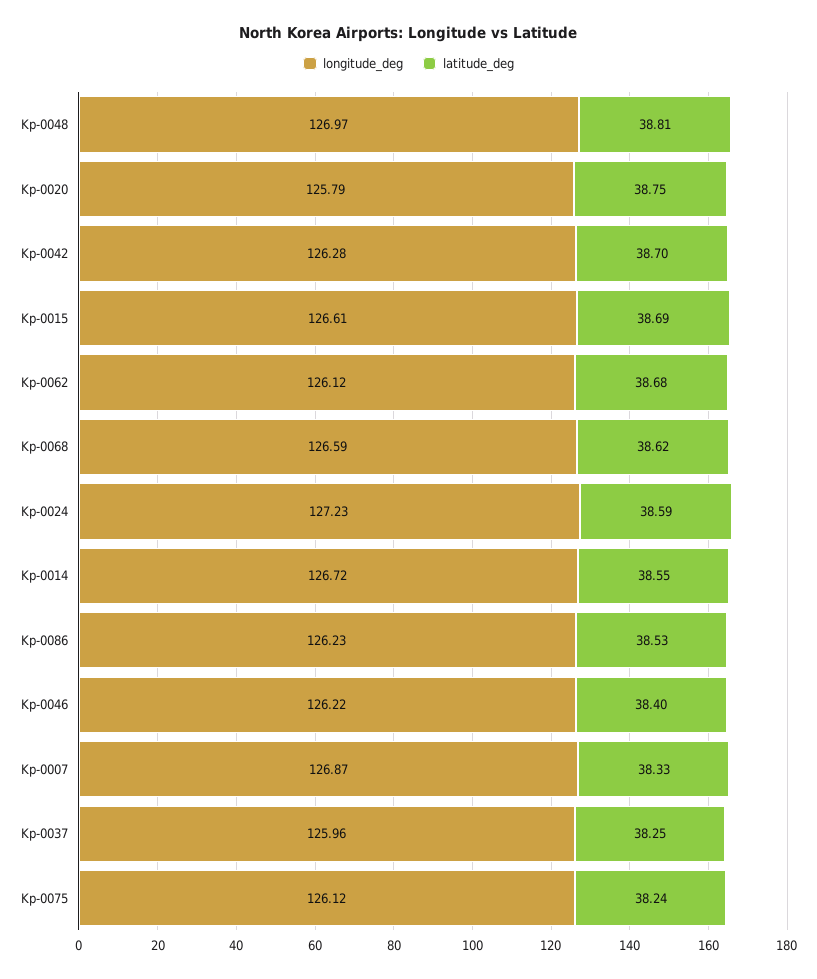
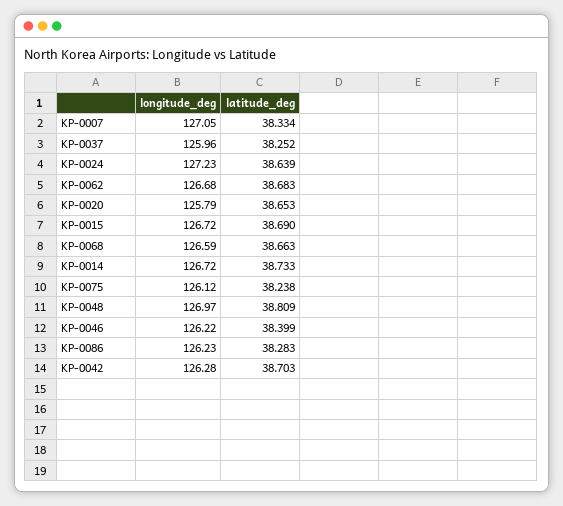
  {
    "longitude_deg": {
      "Kp-0048": 126.97,
      "Kp-0020": 125.79,
      "Kp-0042": 126.28,
-     "Kp-0015": 126.61,
+     "Kp-0015": 126.72,
-     "Kp-0062": 126.12,
+     "Kp-0062": 126.68,
      "Kp-0068": 126.59,
      "Kp-0024": 127.23,
      "Kp-0014": 126.72,
      "Kp-0086": 126.23,
      "Kp-0046": 126.22,
-     "Kp-0007": 126.87,
+     "Kp-0007": 127.05,
      "Kp-0037": 125.96,
      "Kp-0075": 126.12
    },
    "latitude_deg": {
      "Kp-0048": 38.809,
-     "Kp-0020": 38.75,
+     "Kp-0020": 38.653,
      "Kp-0042": 38.703,
      "Kp-0015": 38.69,
      "Kp-0062": 38.683,
-     "Kp-0068": 38.62,
+     "Kp-0068": 38.663,
-     "Kp-0024": 38.59,
+     "Kp-0024": 38.639,
-     "Kp-0014": 38.55,
+     "Kp-0014": 38.733,
-     "Kp-0086": 38.53,
+     "Kp-0086": 38.283,
      "Kp-0046": 38.399,
      "Kp-0007": 38.334,
      "Kp-0037": 38.252,
      "Kp-0075": 38.238
    }
  }

